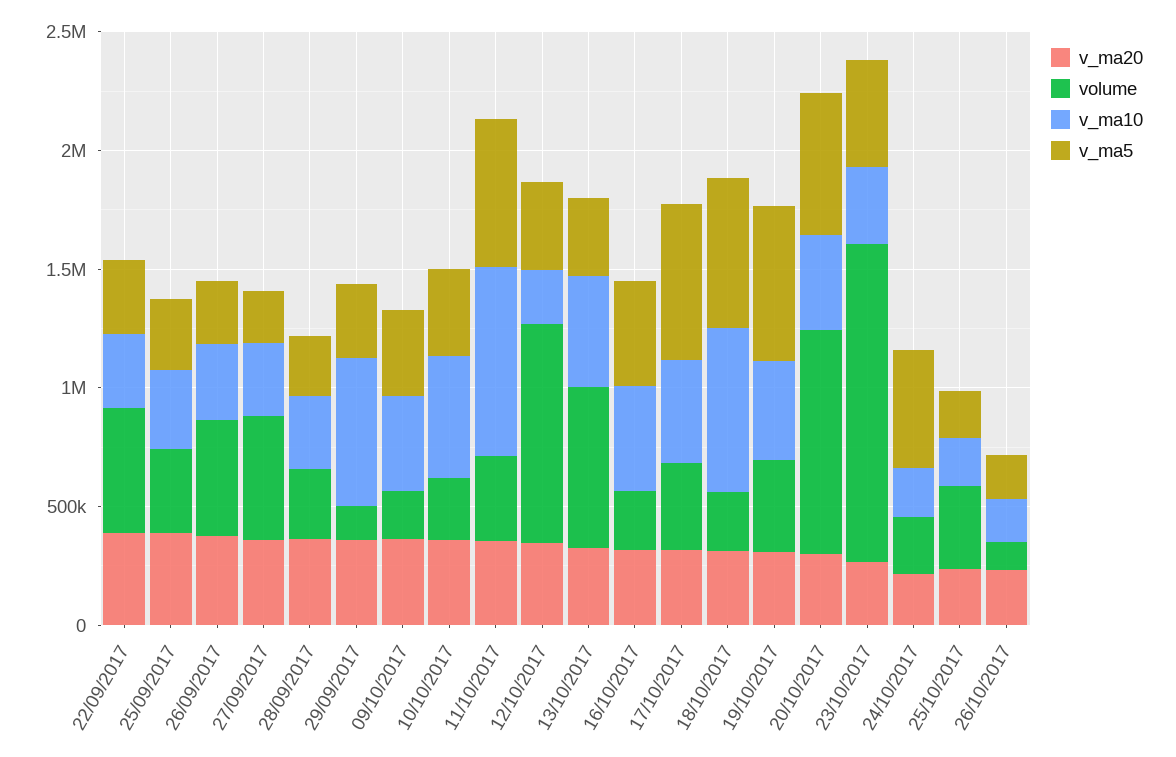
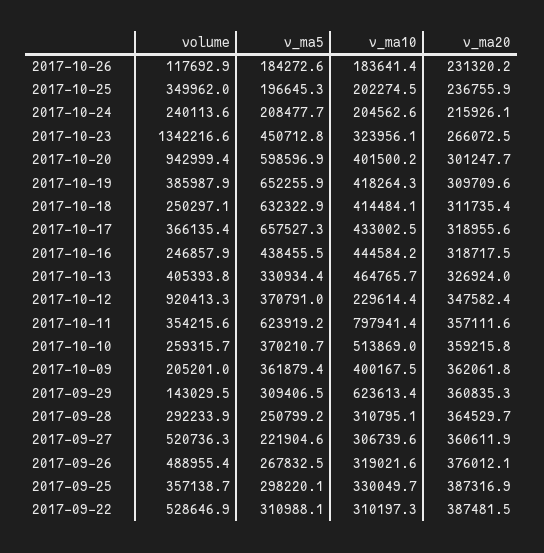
  {
    "v_ma20": {
      "22/09/2017": 387481.5,
      "25/09/2017": 387316.9,
      "26/09/2017": 376012.1,
      "27/09/2017": 360611.9,
      "28/09/2017": 364529.7,
      "29/09/2017": 360835.3,
      "09/10/2017": 362061.8,
      "10/10/2017": 359215.8,
      "11/10/2017": 357111.6,
      "12/10/2017": 347582.4,
      "13/10/2017": 326924,
      "16/10/2017": 318717.5,
      "17/10/2017": 318955.6,
      "18/10/2017": 311735.4,
      "19/10/2017": 309709.6,
      "20/10/2017": 301247.7,
      "23/10/2017": 266072.5,
      "24/10/2017": 215926.1,
      "25/10/2017": 236755.9,
      "26/10/2017": 231320.2
    },
    "volume": {
      "22/09/2017": 528646.9,
      "25/09/2017": 357138.7,
      "26/09/2017": 488955.4,
      "27/09/2017": 520736.3,
      "28/09/2017": 292233.9,
      "29/09/2017": 143029.5,
      "09/10/2017": 205201,
      "10/10/2017": 259315.7,
      "11/10/2017": 354215.6,
      "12/10/2017": 920413.3,
-     "13/10/2017": 700000,
+     "13/10/2017": 405393.8,
      "16/10/2017": 246857.9,
      "17/10/2017": 366135.4,
      "18/10/2017": 250297.1,
      "19/10/2017": 385987.9,
      "20/10/2017": 942999.4,
      "23/10/2017": 1342216.6,
      "24/10/2017": 240113.6,
      "25/10/2017": 349962,
      "26/10/2017": 117692.9
    },
    "v_ma10": {
      "22/09/2017": 310197.3,
      "25/09/2017": 330049.7,
      "26/09/2017": 319021.6,
      "27/09/2017": 306739.6,
      "28/09/2017": 310795.1,
      "29/09/2017": 623613.4,
      "09/10/2017": 400167.5,
      "10/10/2017": 513869,
      "11/10/2017": 797941.4,
      "12/10/2017": 229614.4,
      "13/10/2017": 464765.7,
      "16/10/2017": 444584.2,
      "17/10/2017": 433002.5,
-     "18/10/2017": 700000,
+     "18/10/2017": 414484.1,
      "19/10/2017": 418264.3,
      "20/10/2017": 401500.2,
      "23/10/2017": 323956.1,
      "24/10/2017": 204562.6,
      "25/10/2017": 202274.5,
      "26/10/2017": 183641.4
    },
    "v_ma5": {
      "22/09/2017": 310988.1,
      "25/09/2017": 298220.1,
      "26/09/2017": 267832.5,
      "27/09/2017": 221904.6,
      "28/09/2017": 250799.2,
      "29/09/2017": 309406.5,
      "09/10/2017": 361879.4,
      "10/10/2017": 370210.7,
      "11/10/2017": 623919.2,
      "12/10/2017": 370791,
      "13/10/2017": 330934.4,
      "16/10/2017": 438455.5,
      "17/10/2017": 657527.3,
      "18/10/2017": 632322.9,
      "19/10/2017": 652255.9,
      "20/10/2017": 598596.9,
      "23/10/2017": 450712.8,
-     "24/10/2017": 500000,
+     "24/10/2017": 208477.7,
      "25/10/2017": 196645.3,
      "26/10/2017": 184272.6
    }
  }

